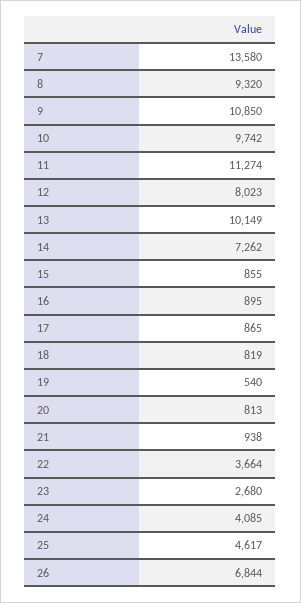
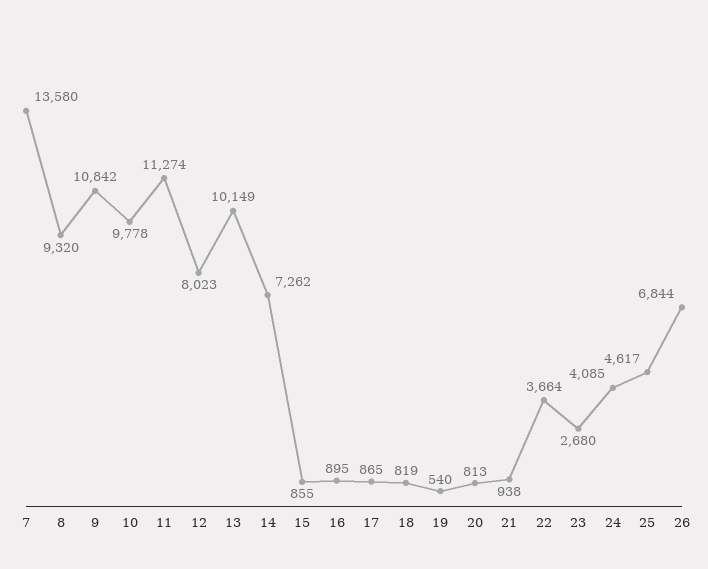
  {
    "7": 13580,
    "8": 9320,
-   "9": 10850,
+   "9": 10842,
-   "10": 9742,
+   "10": 9778,
    "11": 11274,
    "12": 8023,
    "13": 10149,
    "14": 7262,
    "15": 855,
    "16": 895,
    "17": 865,
    "18": 819,
    "19": 540,
    "20": 813,
    "21": 938,
    "22": 3664,
    "23": 2680,
    "24": 4085,
    "25": 4617,
    "26": 6844
  }

